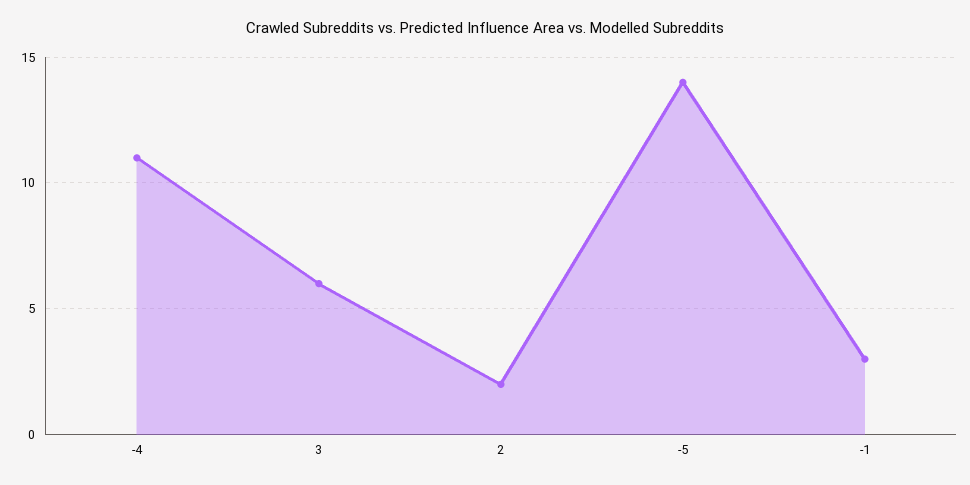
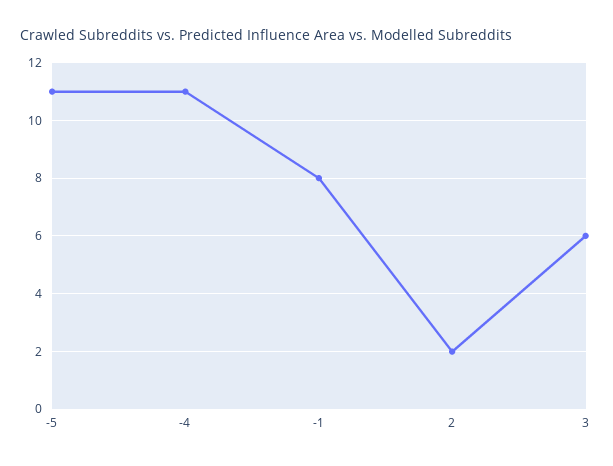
  {
    "-4": 11,
    "3": 6,
    "2": 2,
-   "-5": 14,
+   "-5": 11,
-   "-1": 3
+   "-1": 8
  }

